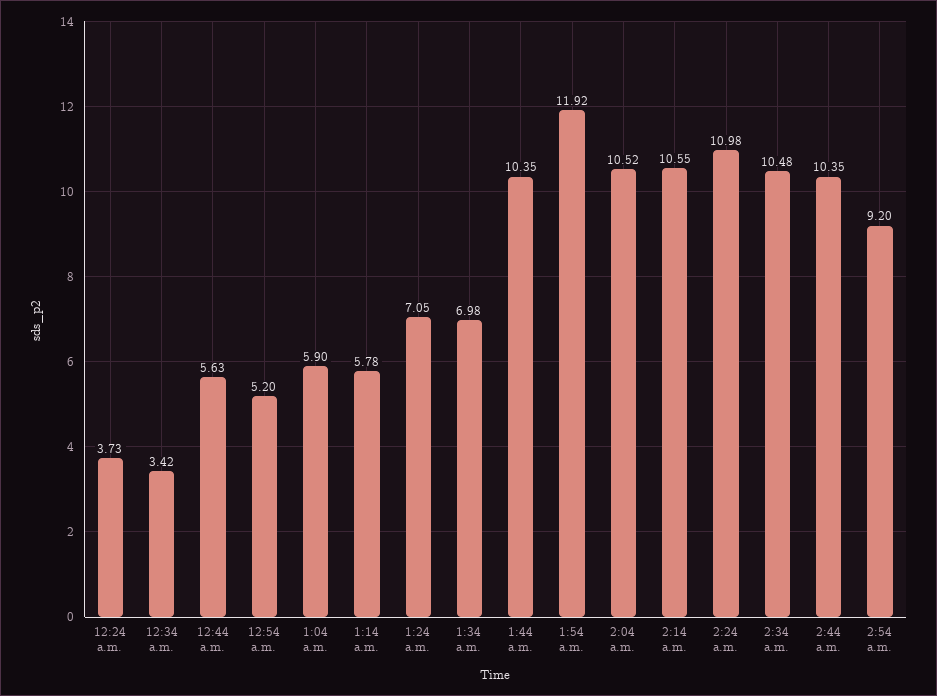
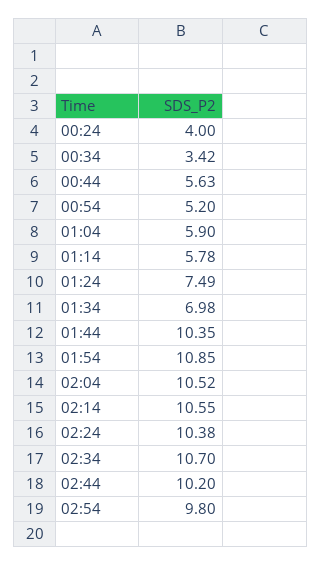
  {
-   "12:24 a.m.": 3.73,
+   "12:24 a.m.": 4,
    "12:34 a.m.": 3.42,
    "12:44 a.m.": 5.63,
    "12:54 a.m.": 5.2,
    "1:04 a.m.": 5.9,
    "1:14 a.m.": 5.78,
-   "1:24 a.m.": 7.05,
+   "1:24 a.m.": 7.49,
    "1:34 a.m.": 6.98,
    "1:44 a.m.": 10.35,
-   "1:54 a.m.": 11.92,
+   "1:54 a.m.": 10.85,
    "2:04 a.m.": 10.52,
    "2:14 a.m.": 10.55,
-   "2:24 a.m.": 10.98,
+   "2:24 a.m.": 10.38,
-   "2:34 a.m.": 10.48,
+   "2:34 a.m.": 10.7,
-   "2:44 a.m.": 10.35,
+   "2:44 a.m.": 10.2,
-   "2:54 a.m.": 9.2
+   "2:54 a.m.": 9.8
  }

